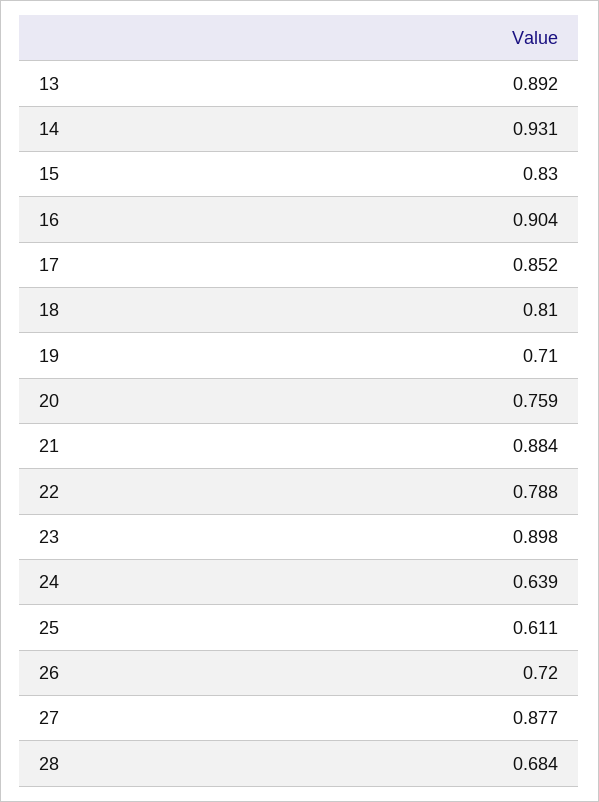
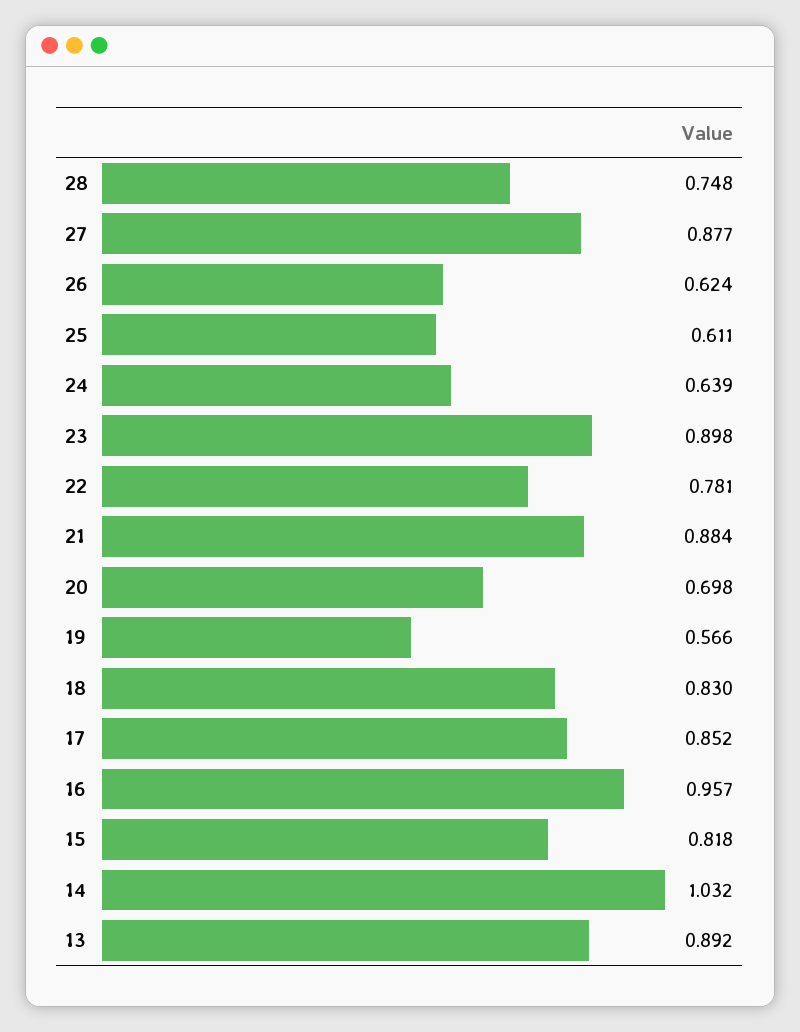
  {
    "13": 0.892,
-   "14": 0.931,
+   "14": 1.032,
-   "15": 0.83,
+   "15": 0.818,
-   "16": 0.904,
+   "16": 0.957,
    "17": 0.852,
-   "18": 0.81,
+   "18": 0.83,
-   "19": 0.71,
+   "19": 0.566,
-   "20": 0.759,
+   "20": 0.698,
    "21": 0.884,
-   "22": 0.788,
+   "22": 0.781,
    "23": 0.898,
    "24": 0.639,
    "25": 0.611,
-   "26": 0.72,
+   "26": 0.624,
    "27": 0.877,
-   "28": 0.684
+   "28": 0.748
  }

